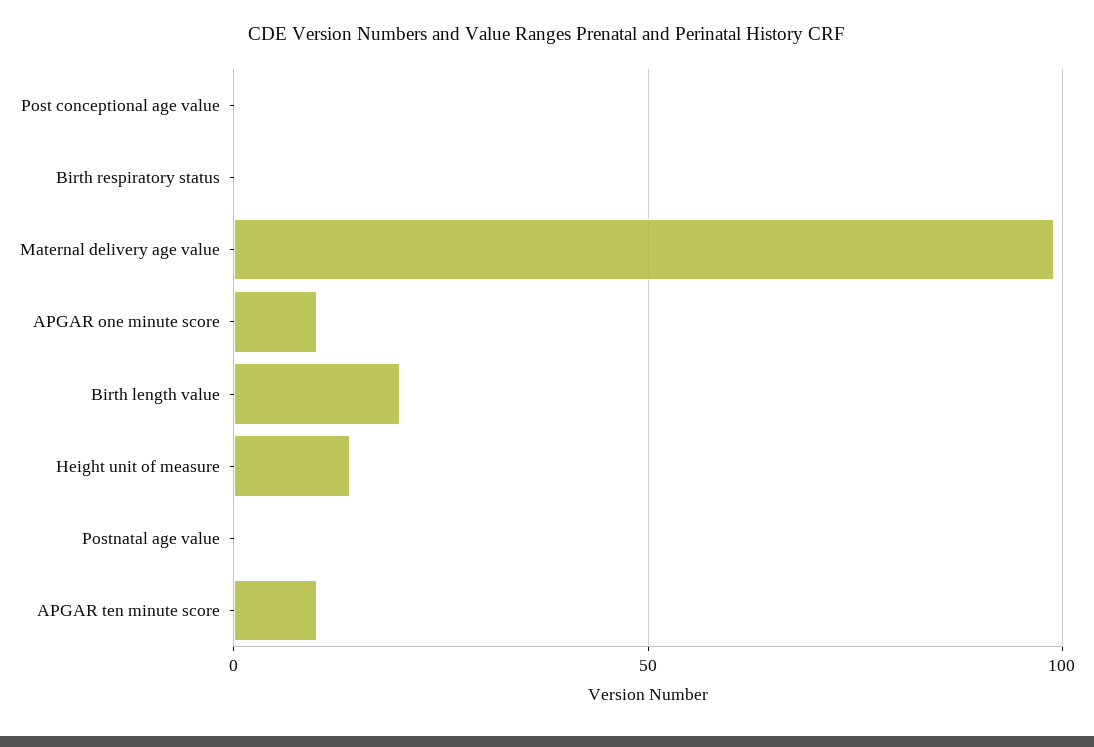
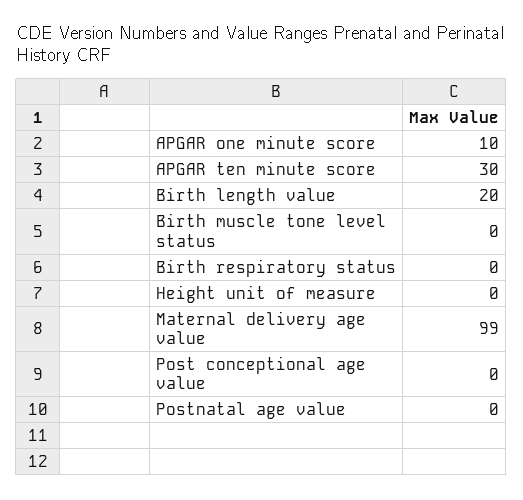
  {
    "Post conceptional age value": 0,
    "Birth respiratory status": 0,
    "Maternal delivery age value": 99,
    "APGAR one minute score": 10,
    "Birth length value": 20,
-   "Height unit of measure": 15,
+   "Height unit of measure": 0,
    "Postnatal age value": 0,
-   "APGAR ten minute score": 10
+   "APGAR ten minute score": 30,
+   "Birth muscle tone level status": 0
  }

